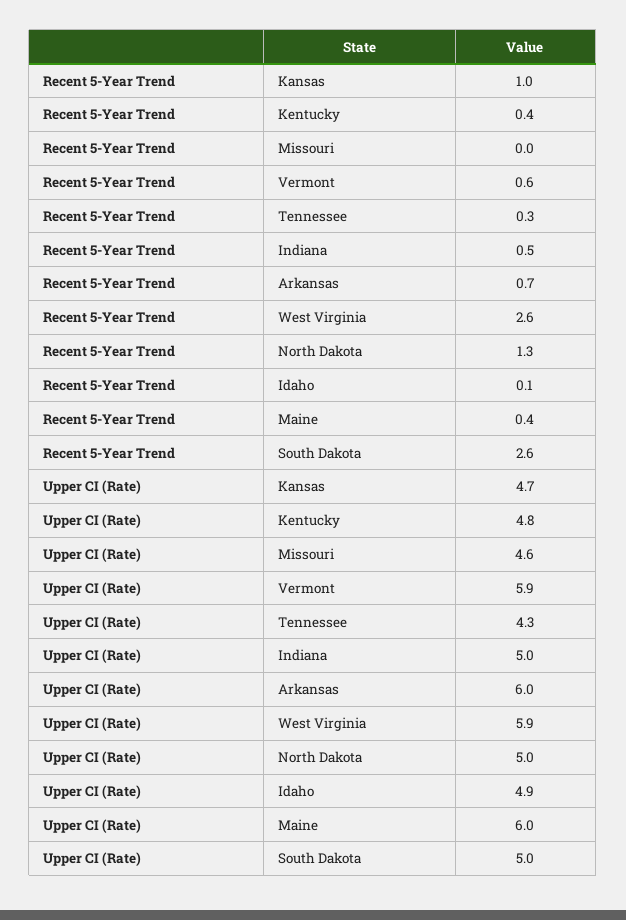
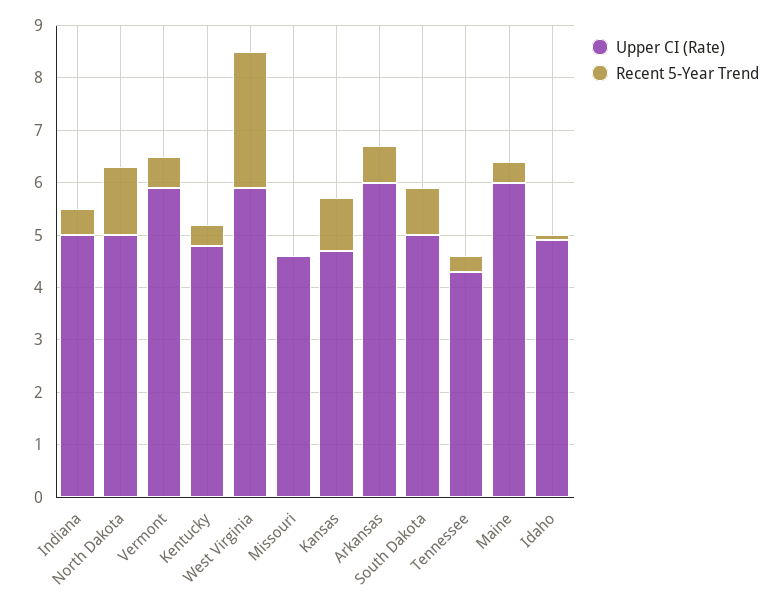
  {
    "Recent 5-Year Trend": {
      "Kansas": 1,
      "Kentucky": 0.4,
      "Missouri": 0,
      "Vermont": 0.6,
      "Tennessee": 0.3,
      "Indiana": 0.5,
      "Arkansas": 0.7,
      "West Virginia": 2.6,
      "North Dakota": 1.3,
      "Idaho": 0.1,
      "Maine": 0.4,
-     "South Dakota": 2.6
+     "South Dakota": 1
    },
    "Upper CI (Rate)": {
      "Kansas": 4.7,
      "Kentucky": 4.8,
      "Missouri": 4.6,
      "Vermont": 5.9,
      "Tennessee": 4.3,
      "Indiana": 5,
      "Arkansas": 6,
      "West Virginia": 5.9,
      "North Dakota": 5,
      "Idaho": 4.9,
      "Maine": 6,
      "South Dakota": 5
    }
  }

